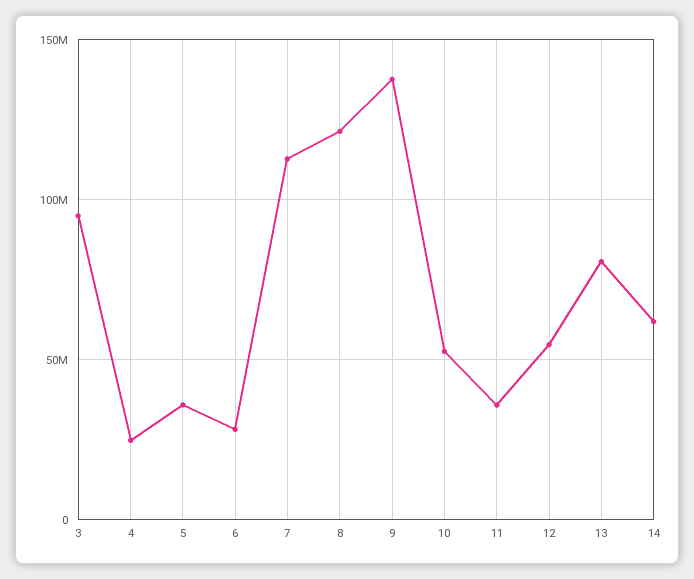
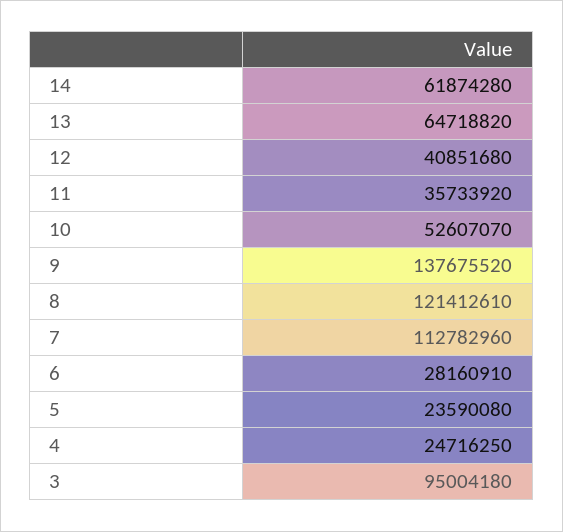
  {
    "3": 95004180,
    "4": 24716250,
-   "5": 35000000,
+   "5": 23590080,
    "6": 28160910,
    "7": 112782960,
    "8": 121412610,
    "9": 137675520,
    "10": 52607070,
    "11": 35733920,
-   "12": 55000000,
+   "12": 40851680,
-   "13": 80000000,
+   "13": 64718820,
    "14": 61874280
  }

